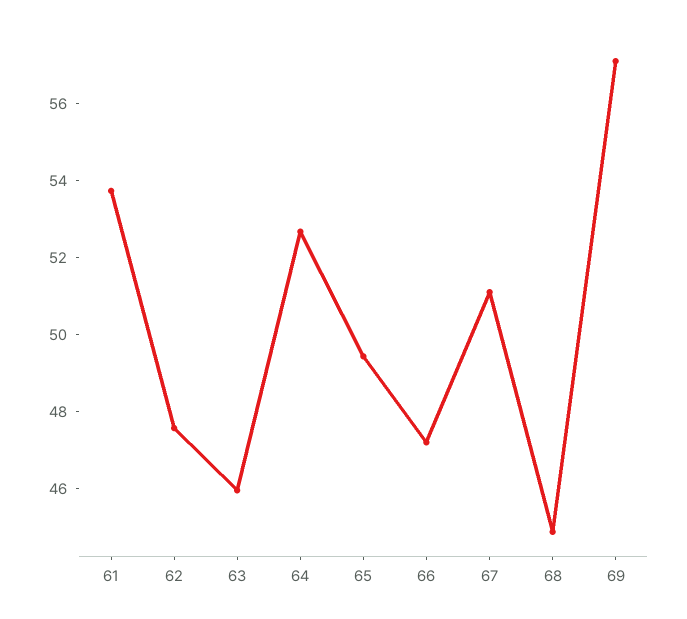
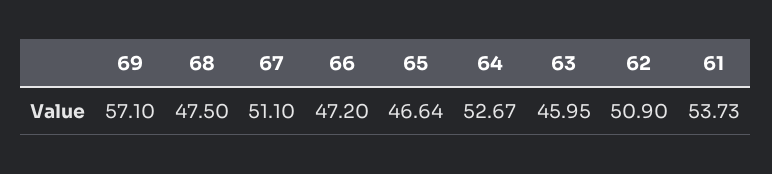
  {
    "61": 53.73,
-   "62": 47.5,
+   "62": 50.9,
    "63": 45.95,
    "64": 52.67,
-   "65": 49.5,
+   "65": 46.64,
    "66": 47.2,
    "67": 51.1,
-   "68": 45,
+   "68": 47.5,
    "69": 57.1
  }

